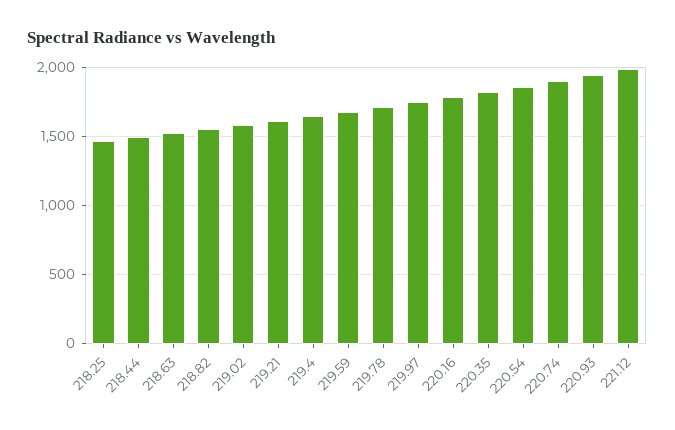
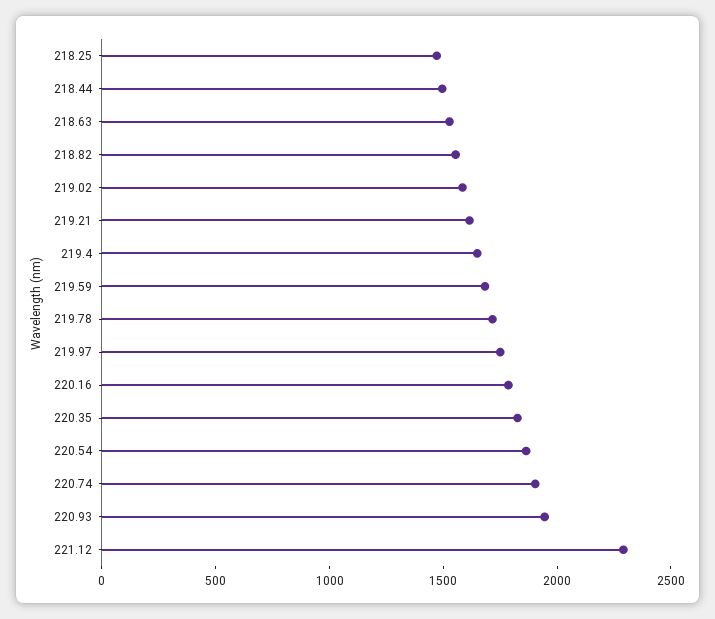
  {
    "218.25": 1450,
    "218.44": 1500,
    "218.63": 1550,
    "218.82": 1550,
    "219.02": 1600,
    "219.21": 1600,
    "219.4": 1650,
    "219.59": 1700,
    "219.78": 1700,
    "219.97": 1750,
    "220.16": 1800,
    "220.35": 1850,
    "220.54": 1850,
    "220.74": 1900,
    "220.93": 1950,
-   "221.12": 2000
+   "221.12": 2300
  }

